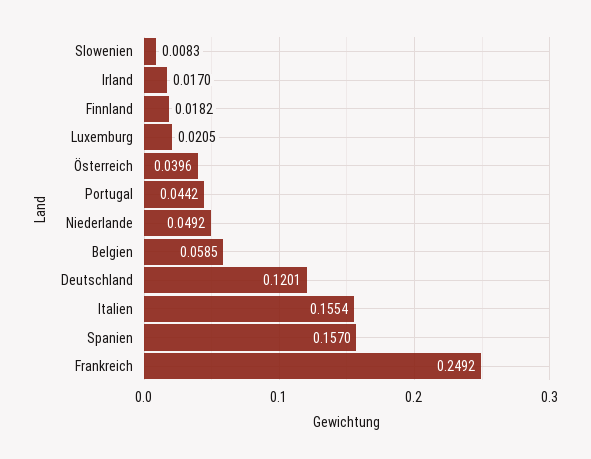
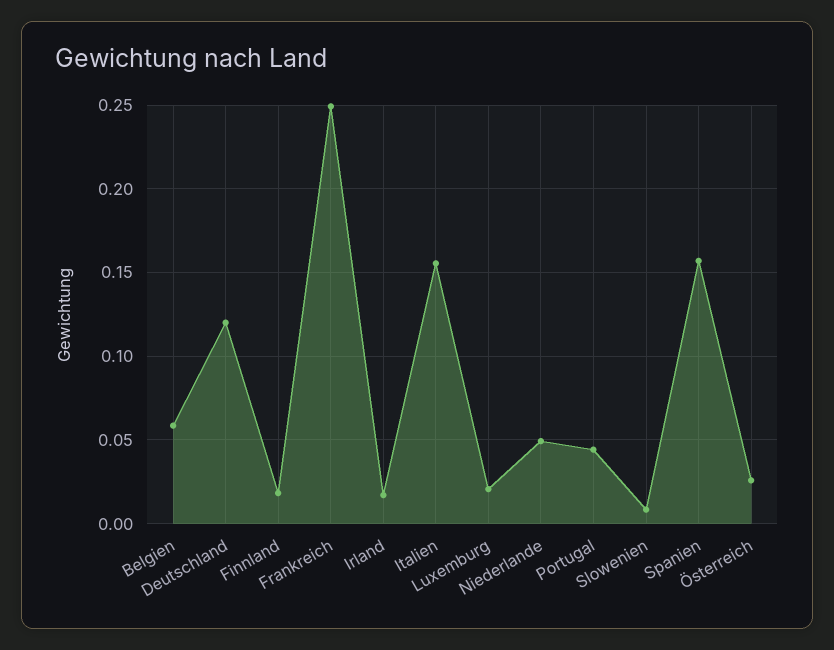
  {
    "Slowenien": 0.0083,
    "Irland": 0.017,
    "Finnland": 0.0182,
    "Luxemburg": 0.0205,
-   "Österreich": 0.0396,
+   "Österreich": 0.025,
    "Portugal": 0.0442,
    "Niederlande": 0.0492,
    "Belgien": 0.0585,
    "Deutschland": 0.1201,
    "Italien": 0.1554,
    "Spanien": 0.157,
    "Frankreich": 0.2492
  }

